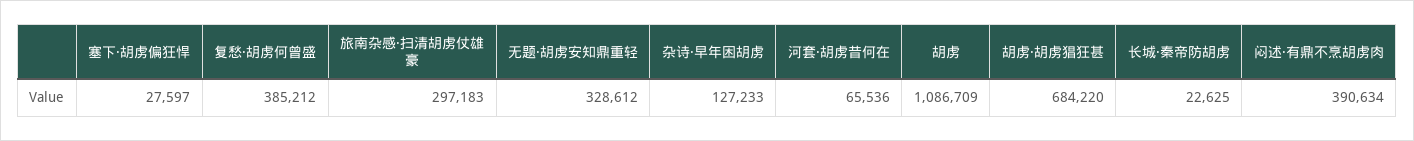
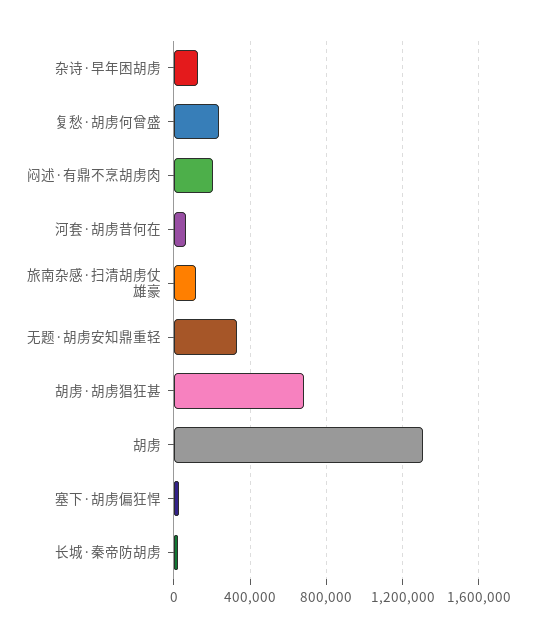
  {
    "塞下·胡虏偏狂悍": 27597,
-   "复愁·胡虏何曾盛": 385212,
+   "复愁·胡虏何曾盛": 250000,
-   "旅南杂感·扫清胡虏仗雄豪": 297183,
+   "旅南杂感·扫清胡虏仗雄豪": 100000,
    "无题·胡虏安知鼎重轻": 328612,
    "杂诗·早年困胡虏": 127233,
    "河套·胡虏昔何在": 65536,
-   "胡虏": 1086709,
+   "胡虏": 1300000,
    "胡虏·胡虏猖狂甚": 684220,
    "长城·秦帝防胡虏": 22625,
-   "闷述·有鼎不烹胡虏肉": 390634
+   "闷述·有鼎不烹胡虏肉": 200000
  }

